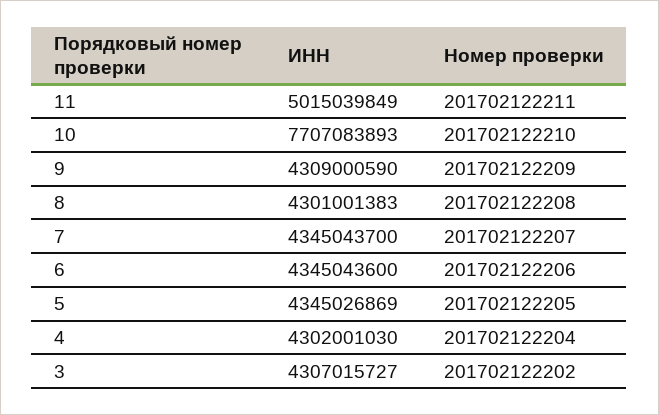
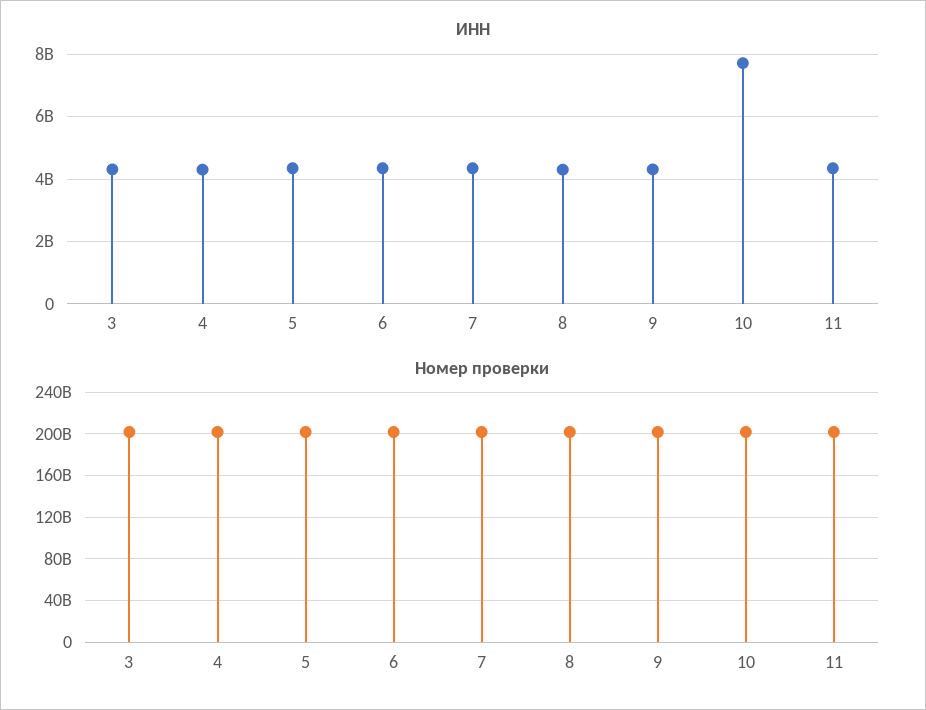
  {
    "ИНН": {
-     "11": 5015039849,
+     "11": 4400000000,
      "10": 7707083893,
      "9": 4309000590,
      "8": 4301001383,
      "7": 4345043700,
      "6": 4345043600,
      "5": 4345026869,
      "4": 4302001030,
      "3": 4307015727
    },
    "Номер проверки": {
      "11": 201702122211,
      "10": 201702122210,
      "9": 201702122209,
      "8": 201702122208,
      "7": 201702122207,
      "6": 201702122206,
      "5": 201702122205,
      "4": 201702122204,
      "3": 201702122202
    }
  }

